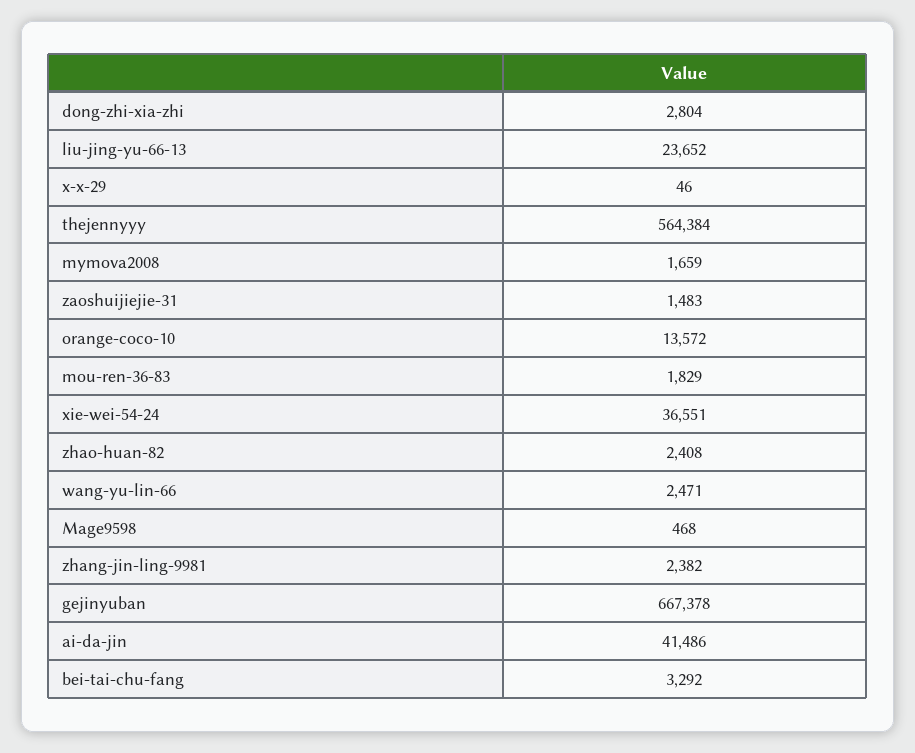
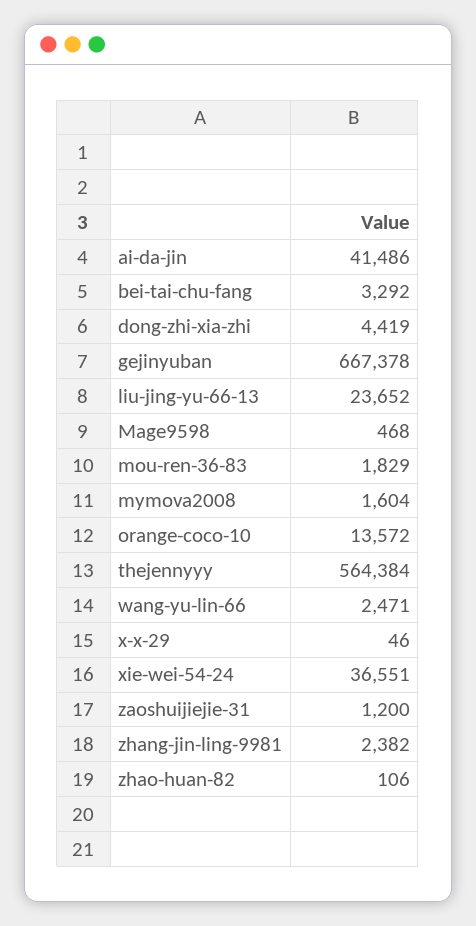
  {
-   "dong-zhi-xia-zhi": 2804,
+   "dong-zhi-xia-zhi": 4419,
    "liu-jing-yu-66-13": 23652,
    "x-x-29": 46,
    "thejennyyy": 564384,
-   "mymova2008": 1659,
+   "mymova2008": 1604,
-   "zaoshuijiejie-31": 1483,
+   "zaoshuijiejie-31": 1200,
    "orange-coco-10": 13572,
    "mou-ren-36-83": 1829,
    "xie-wei-54-24": 36551,
-   "zhao-huan-82": 2408,
+   "zhao-huan-82": 106,
    "wang-yu-lin-66": 2471,
    "Mage9598": 468,
    "zhang-jin-ling-9981": 2382,
    "gejinyuban": 667378,
    "ai-da-jin": 41486,
    "bei-tai-chu-fang": 3292
  }

